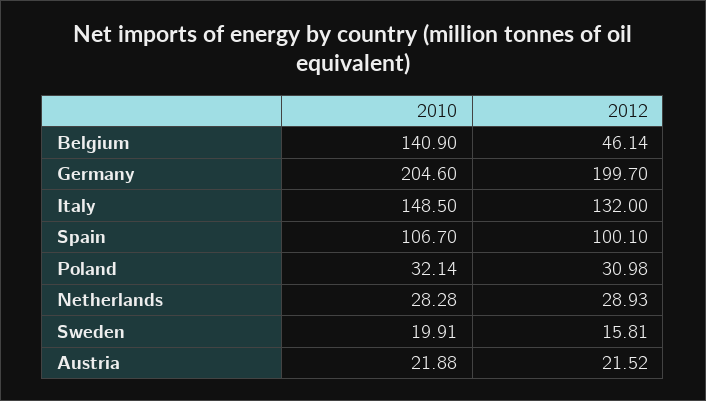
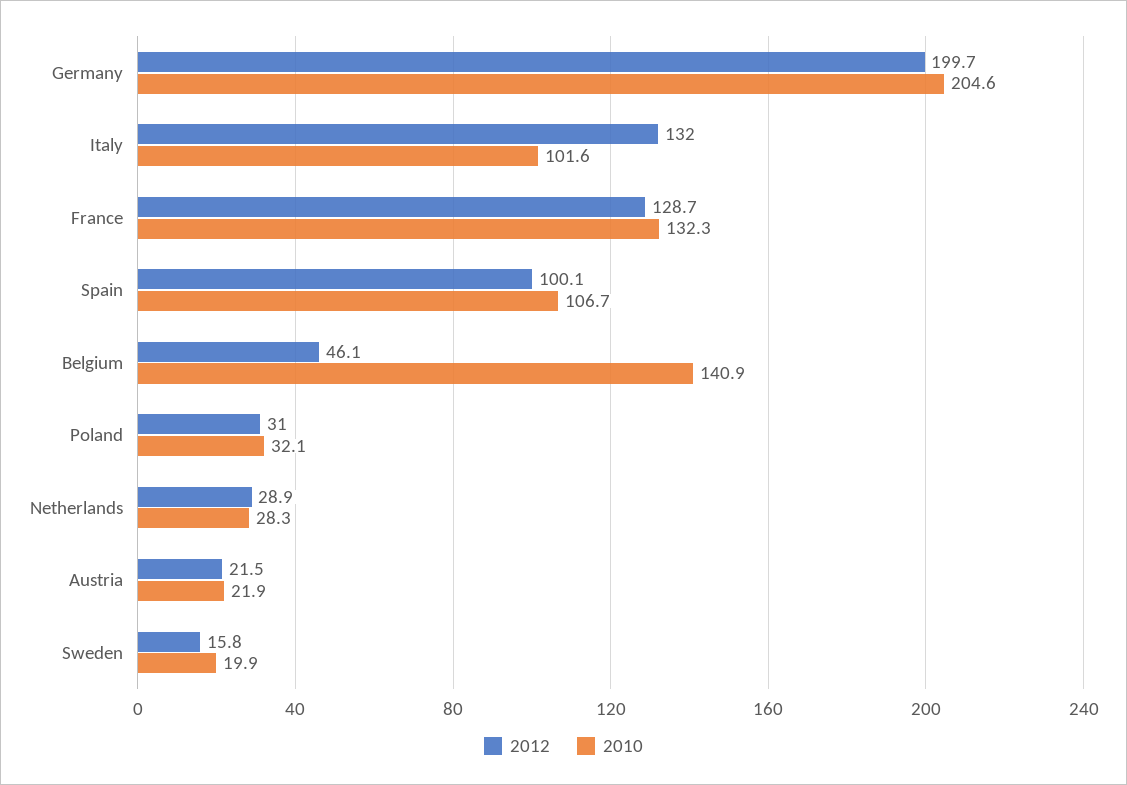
  {
    "2010": {
      "Belgium": 140.9,
      "Germany": 204.6,
-     "Italy": 148.5,
+     "Italy": 101.6,
      "Spain": 106.7,
      "Poland": 32.14,
      "Netherlands": 28.28,
      "Sweden": 19.91,
-     "Austria": 21.88
+     "Austria": 21.88,
+     "France": 132.3
    },
    "2012": {
      "Belgium": 46.14,
      "Germany": 199.7,
      "Italy": 132,
      "Spain": 100.1,
      "Poland": 30.98,
      "Netherlands": 28.93,
      "Sweden": 15.81,
-     "Austria": 21.52
+     "Austria": 21.52,
+     "France": 128.7
    }
  }

